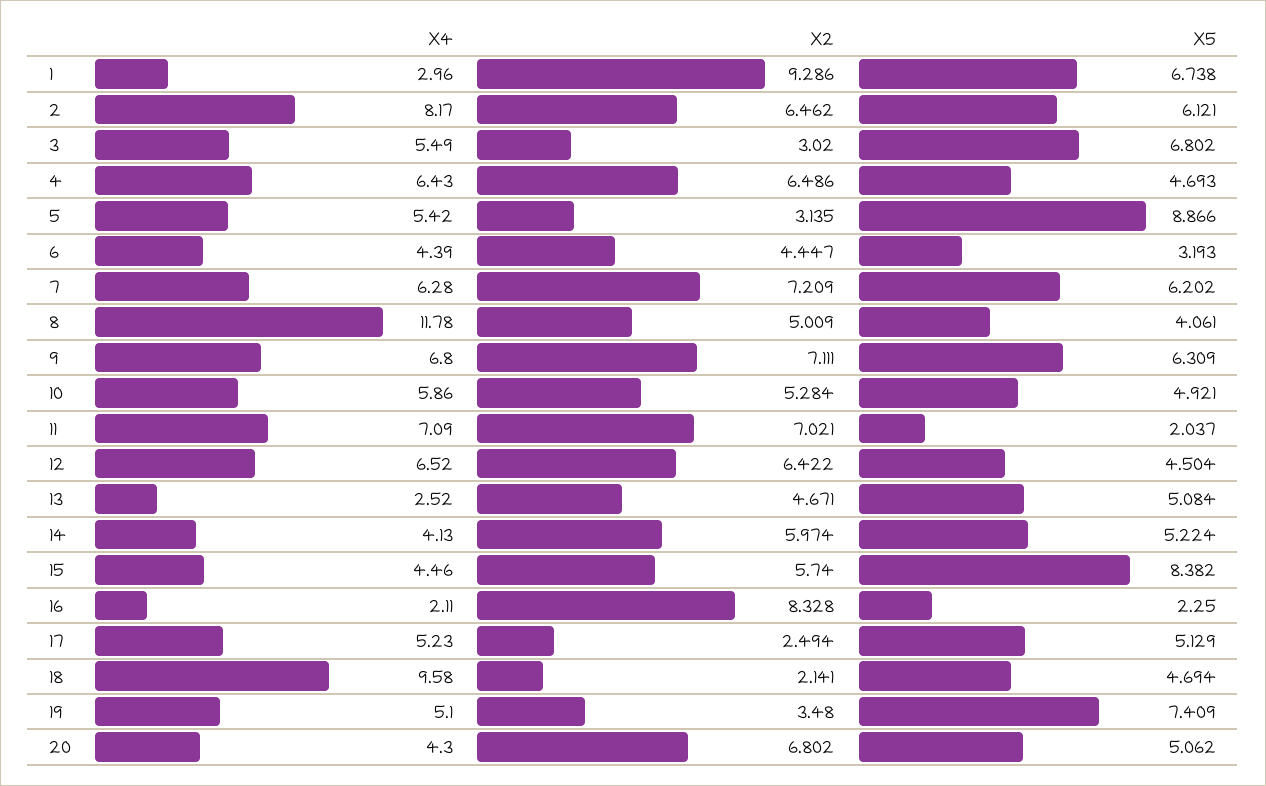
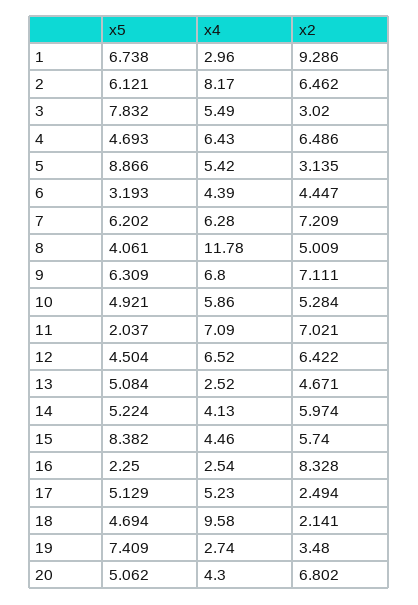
  {
    "X4": {
      "1": 2.96,
      "2": 8.17,
      "3": 5.49,
      "4": 6.43,
      "5": 5.42,
      "6": 4.39,
      "7": 6.28,
      "8": 11.78,
      "9": 6.8,
      "10": 5.86,
      "11": 7.09,
      "12": 6.52,
      "13": 2.52,
      "14": 4.13,
      "15": 4.46,
-     "16": 2.11,
+     "16": 2.54,
      "17": 5.23,
      "18": 9.58,
-     "19": 5.1,
+     "19": 2.74,
      "20": 4.3
    },
    "X2": {
      "1": 9.286,
      "2": 6.462,
      "3": 3.02,
      "4": 6.486,
      "5": 3.135,
      "6": 4.447,
      "7": 7.209,
      "8": 5.009,
      "9": 7.111,
      "10": 5.284,
      "11": 7.021,
      "12": 6.422,
      "13": 4.671,
      "14": 5.974,
      "15": 5.74,
      "16": 8.328,
      "17": 2.494,
      "18": 2.141,
      "19": 3.48,
      "20": 6.802
    },
    "X5": {
      "1": 6.738,
      "2": 6.121,
-     "3": 6.802,
+     "3": 7.832,
      "4": 4.693,
      "5": 8.866,
      "6": 3.193,
      "7": 6.202,
      "8": 4.061,
      "9": 6.309,
      "10": 4.921,
      "11": 2.037,
      "12": 4.504,
      "13": 5.084,
      "14": 5.224,
      "15": 8.382,
      "16": 2.25,
      "17": 5.129,
      "18": 4.694,
      "19": 7.409,
      "20": 5.062
    }
  }

